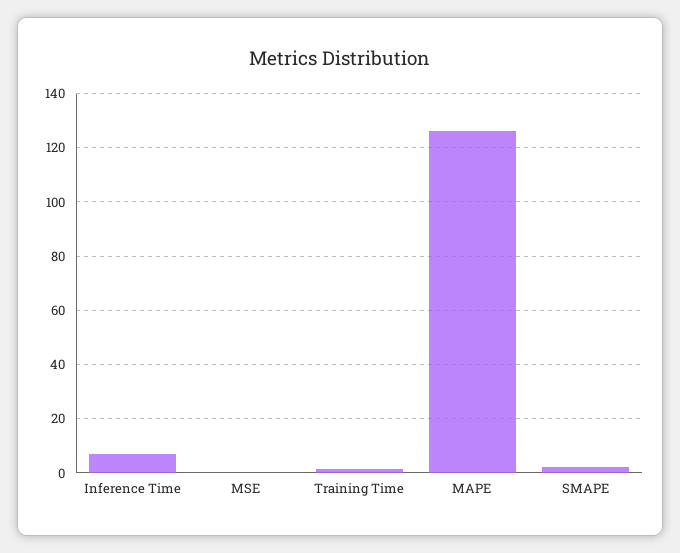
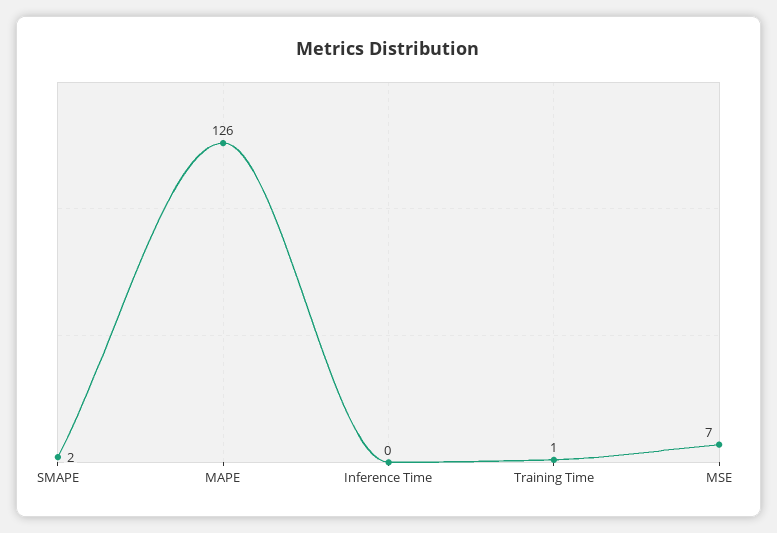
  {
-   "Inference Time": 7.5,
+   "Inference Time": 0,
-   "MSE": 0,
+   "MSE": 7,
    "Training Time": 1,
    "MAPE": 126,
    "SMAPE": 2
  }

